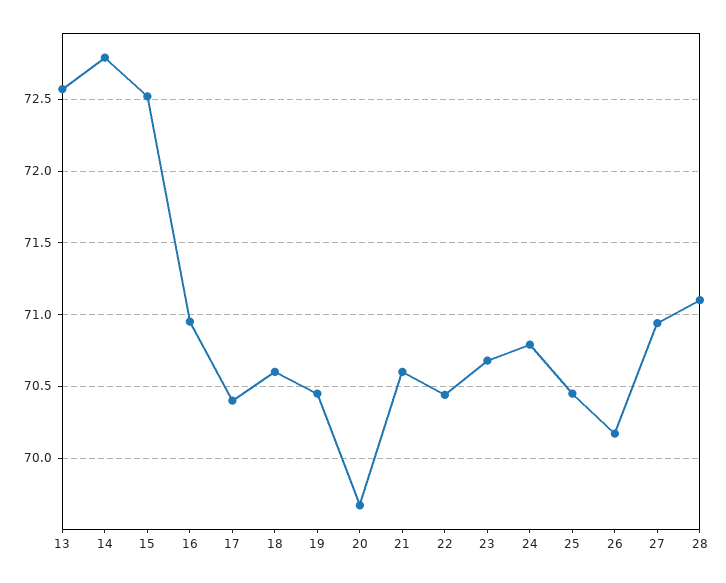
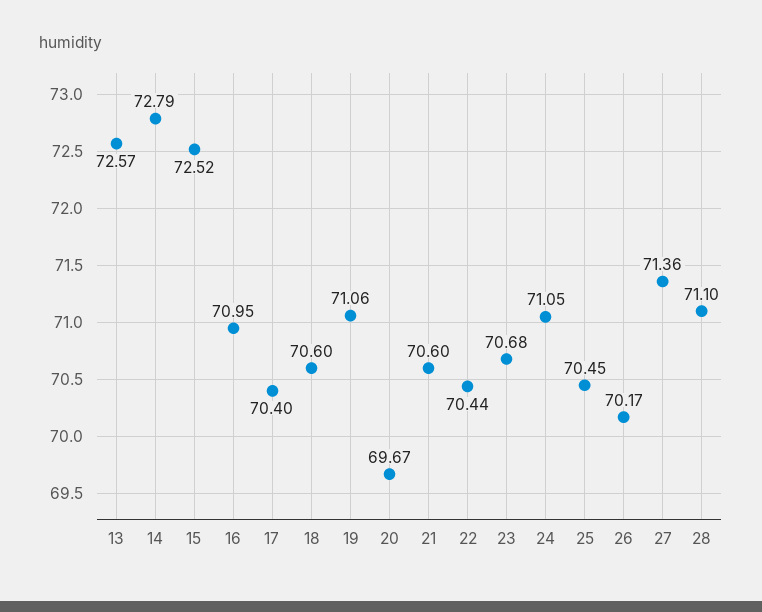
  {
    "13": 72.57,
    "14": 72.79,
    "15": 72.52,
    "16": 70.95,
    "17": 70.4,
    "18": 70.6,
-   "19": 70.45,
+   "19": 71.06,
    "20": 69.67,
    "21": 70.6,
    "22": 70.44,
    "23": 70.68,
-   "24": 70.8,
+   "24": 71.05,
    "25": 70.45,
    "26": 70.17,
-   "27": 70.95,
+   "27": 71.36,
    "28": 71.1
  }

